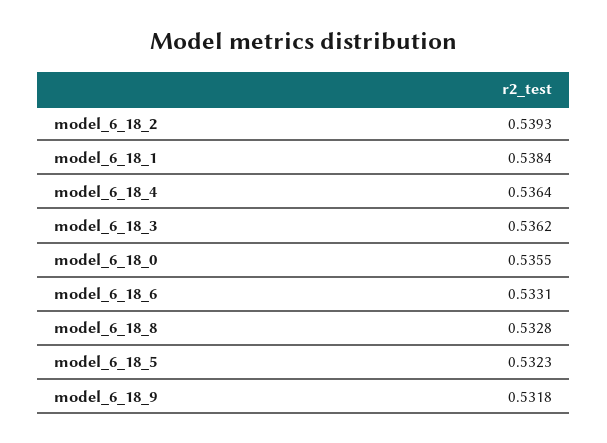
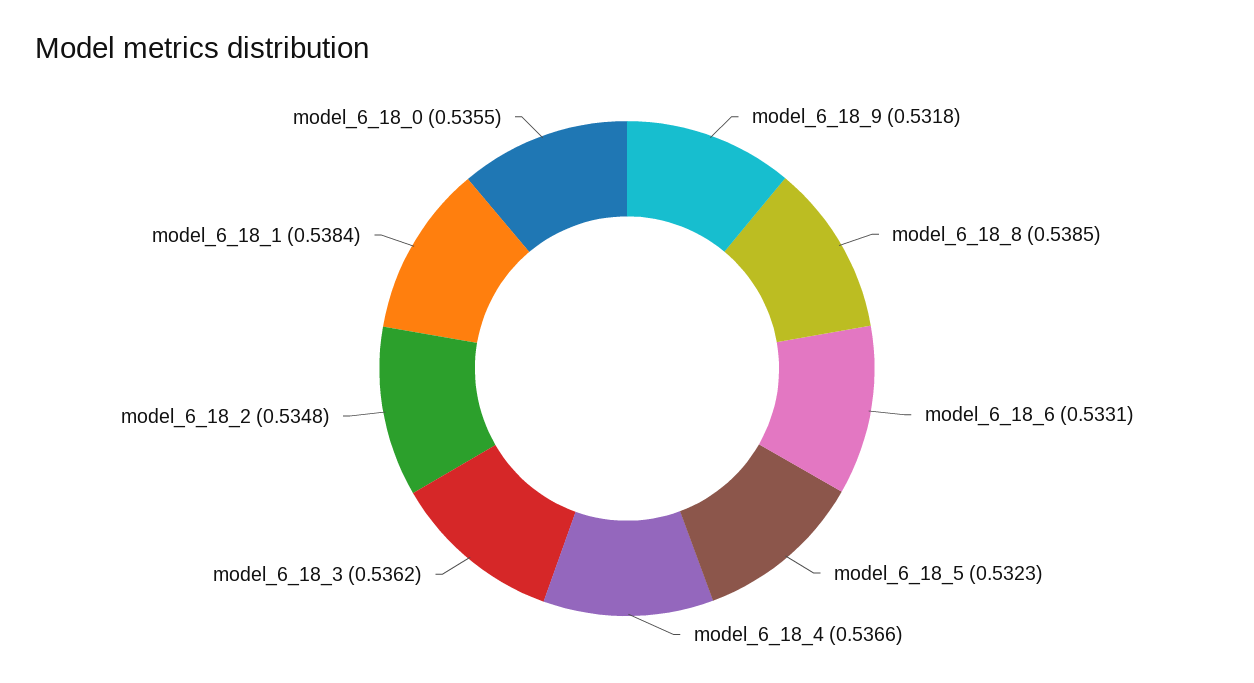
  {
-   "model_6_18_2": 0.5393,
+   "model_6_18_2": 0.5348,
    "model_6_18_1": 0.5384,
-   "model_6_18_4": 0.5364,
+   "model_6_18_4": 0.5366,
    "model_6_18_3": 0.5362,
    "model_6_18_0": 0.5355,
    "model_6_18_6": 0.5331,
-   "model_6_18_8": 0.5328,
+   "model_6_18_8": 0.5385,
    "model_6_18_5": 0.5323,
    "model_6_18_9": 0.5318
  }

